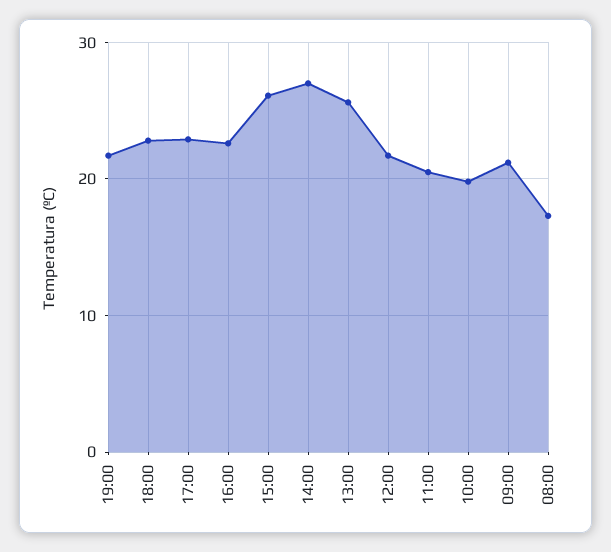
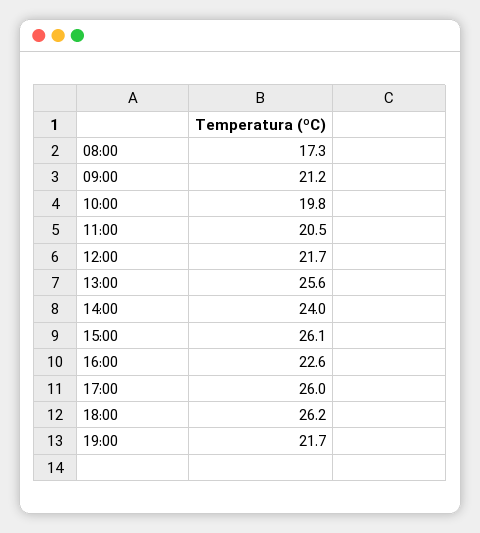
  {
    "19:00": 21.7,
-   "18:00": 23,
+   "18:00": 26.2,
-   "17:00": 23,
+   "17:00": 26,
    "16:00": 22.6,
    "15:00": 26.1,
-   "14:00": 27,
+   "14:00": 24,
    "13:00": 25.6,
    "12:00": 21.7,
    "11:00": 20.5,
    "10:00": 19.8,
    "09:00": 21.2,
    "08:00": 17.3
  }

